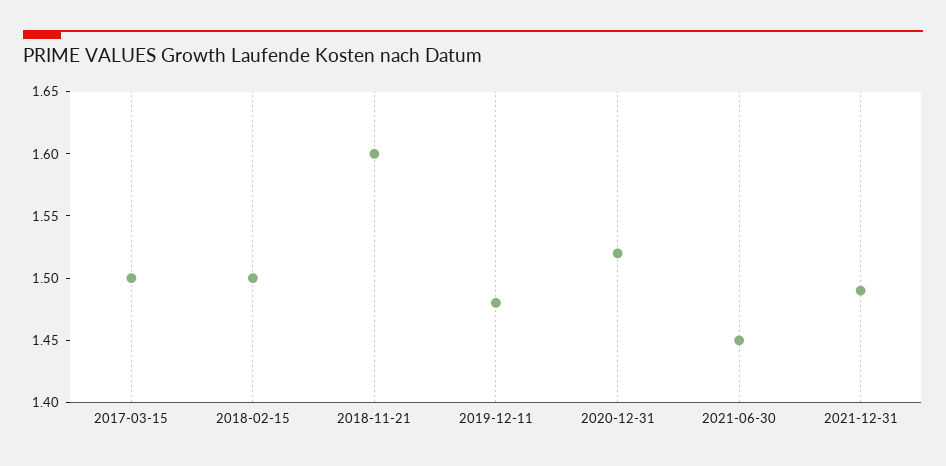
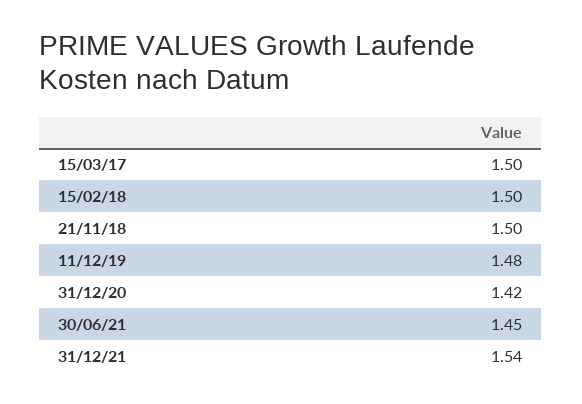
  {
    "2017-03-15": 1.5,
    "2018-02-15": 1.5,
-   "2018-11-21": 1.6,
+   "2018-11-21": 1.5,
    "2019-12-11": 1.48,
-   "2020-12-31": 1.52,
+   "2020-12-31": 1.42,
    "2021-06-30": 1.45,
-   "2021-12-31": 1.49
+   "2021-12-31": 1.54
  }

